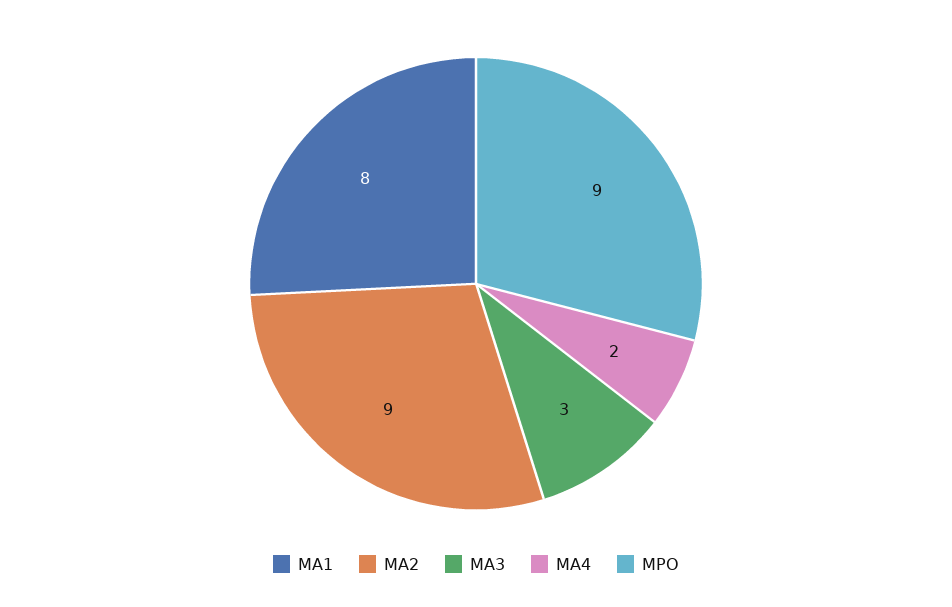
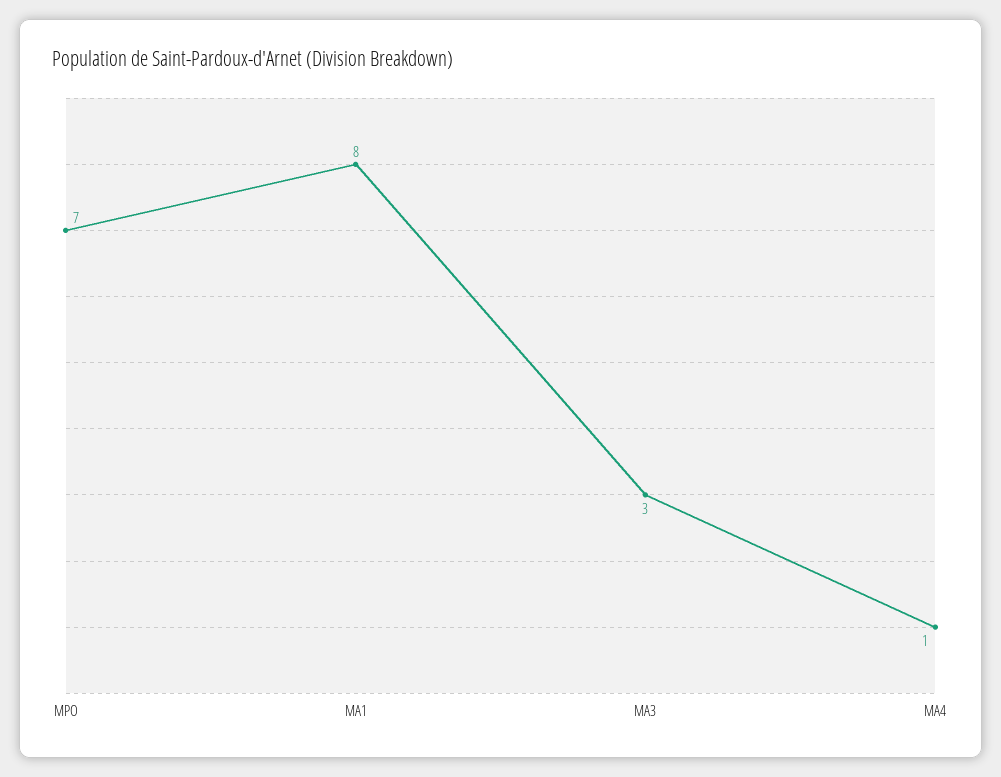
  {
    "MA1": 8,
-   "MA2": 9,
    "MA3": 3,
-   "MA4": 2,
+   "MA4": 1,
-   "MPO": 9
+   "MPO": 7
  }

